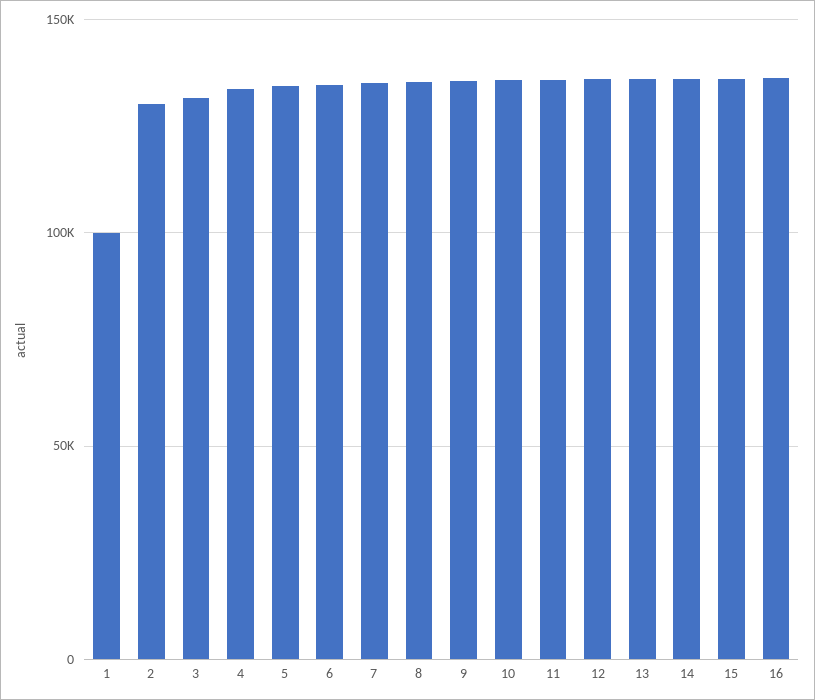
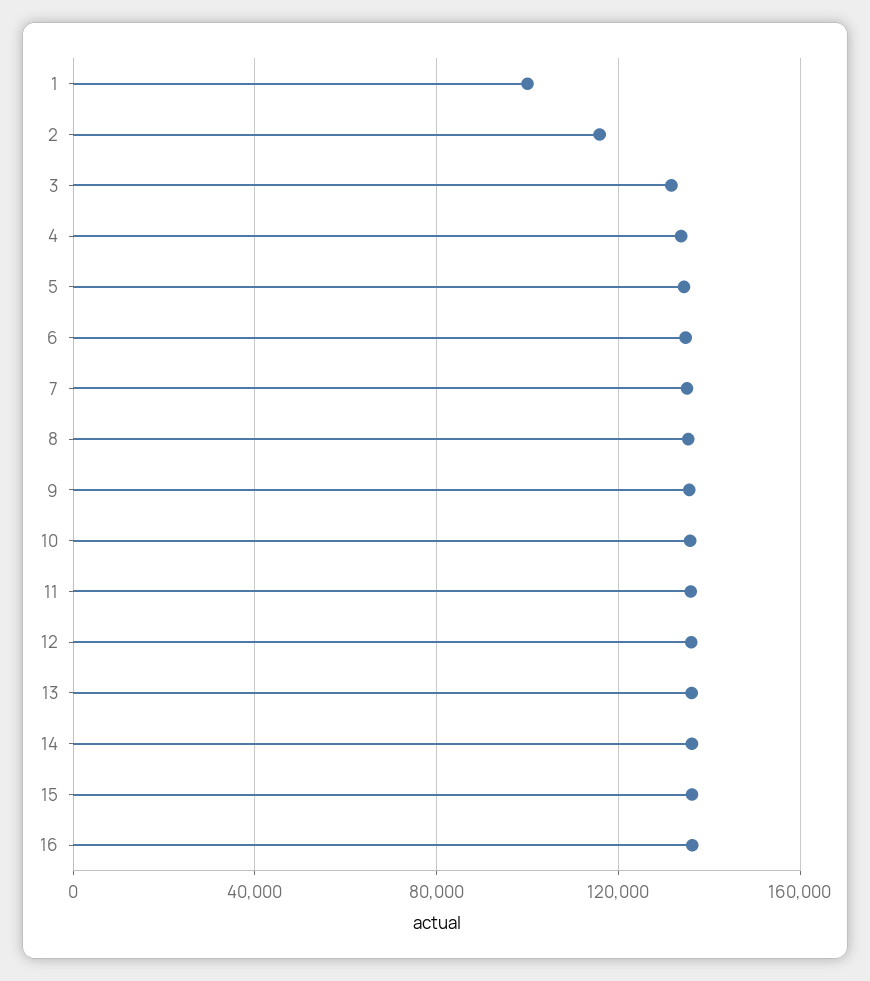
  {
    "1": 100000,
-   "2": 130000,
+   "2": 115000,
    "3": 130000,
    "4": 135000,
    "5": 135000,
    "6": 135000,
    "7": 135000,
    "8": 135000,
    "9": 135000,
    "10": 135000,
    "11": 135000,
    "12": 135000,
    "13": 135000,
    "14": 135000,
    "15": 135000,
    "16": 135000
  }

